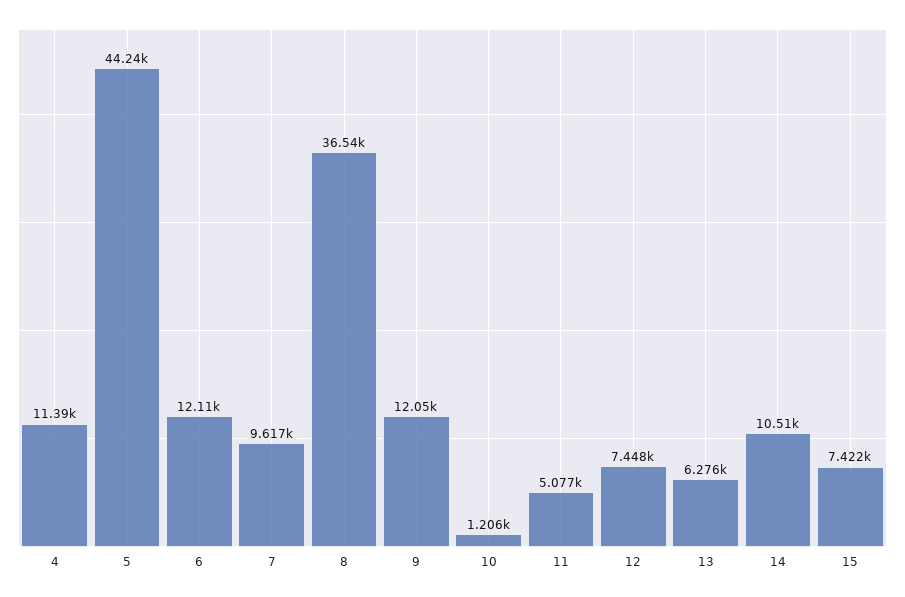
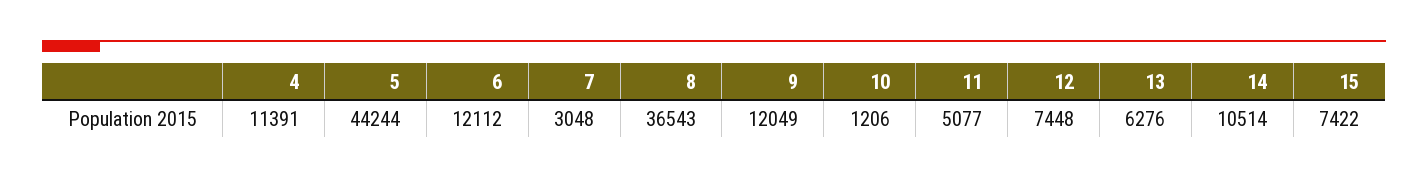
  {
    "4": 11391,
    "5": 44244,
    "6": 12112,
-   "7": 9617,
+   "7": 3048,
    "8": 36543,
    "9": 12049,
    "10": 1206,
    "11": 5077,
    "12": 7448,
    "13": 6276,
    "14": 10514,
    "15": 7422
  }

